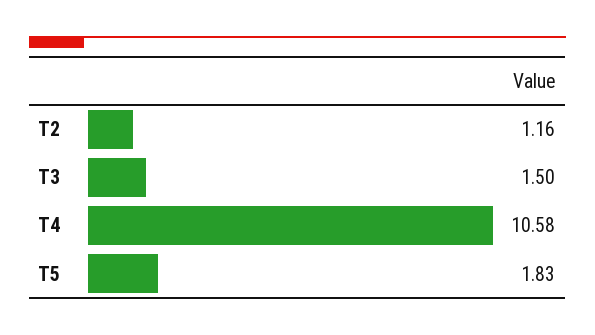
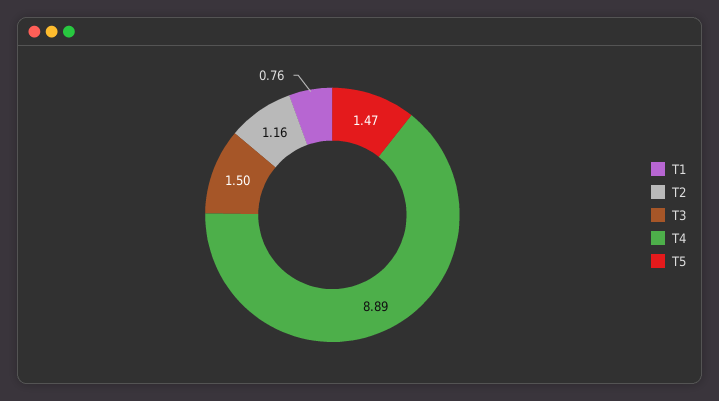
  {
    "T2": 1.16,
    "T3": 1.5,
-   "T4": 10.58,
+   "T4": 8.89,
-   "T5": 1.83
+   "T5": 1.47,
+   "T1": 0.76
  }

